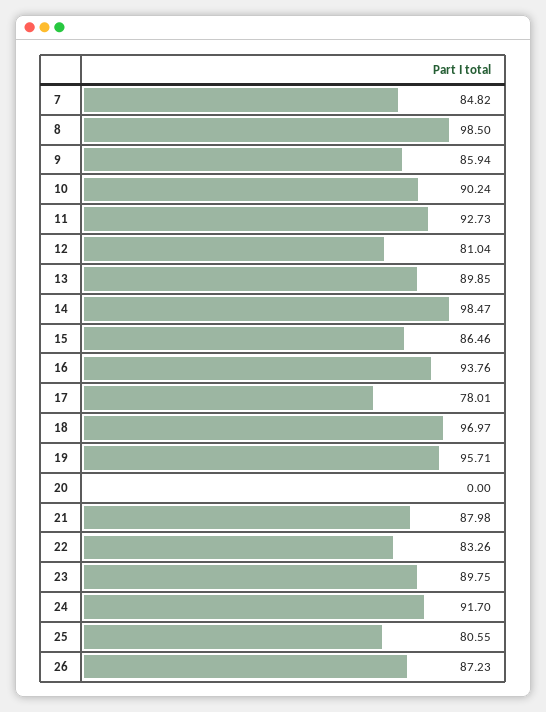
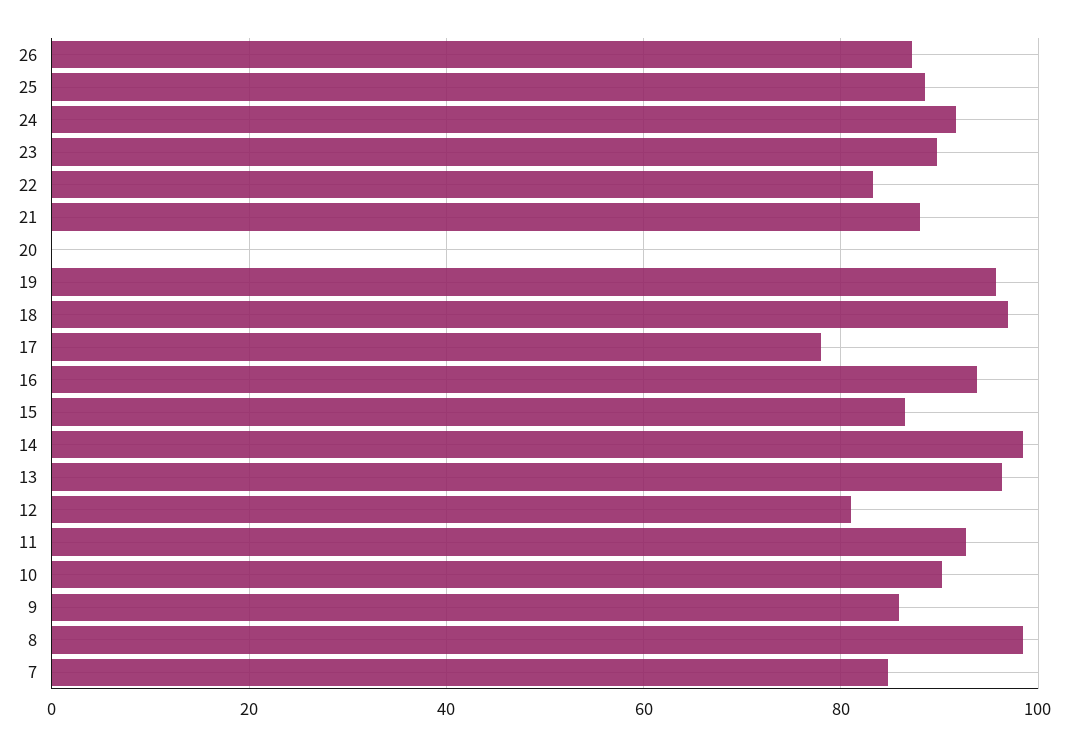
  {
    "7": 84.82,
    "8": 98.5,
    "9": 85.94,
    "10": 90.24,
    "11": 92.73,
    "12": 81.04,
-   "13": 89.85,
+   "13": 96,
    "14": 98.47,
    "15": 86.46,
    "16": 93.76,
    "17": 78.01,
    "18": 96.97,
    "19": 95.71,
    "20": 0,
    "21": 87.98,
    "22": 83.26,
    "23": 89.75,
    "24": 91.7,
-   "25": 80.55,
+   "25": 88,
    "26": 87.23
  }

